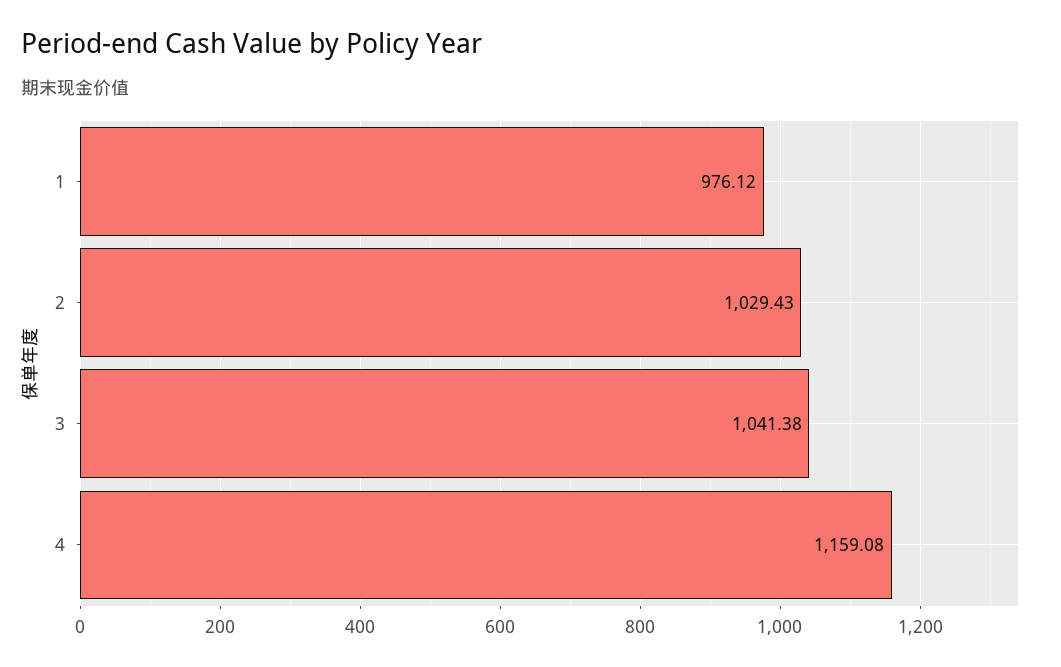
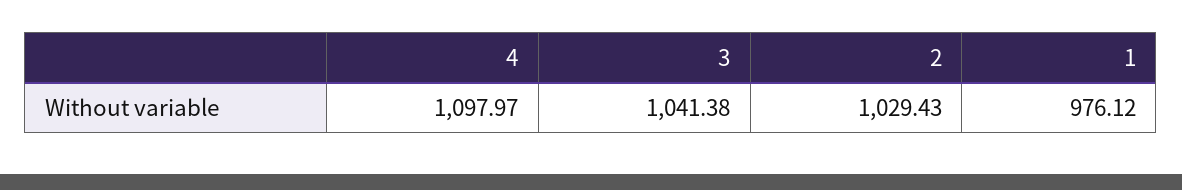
  {
    "1": 976.12,
    "2": 1029.43,
    "3": 1041.38,
-   "4": 1159.08
+   "4": 1097.97
  }

